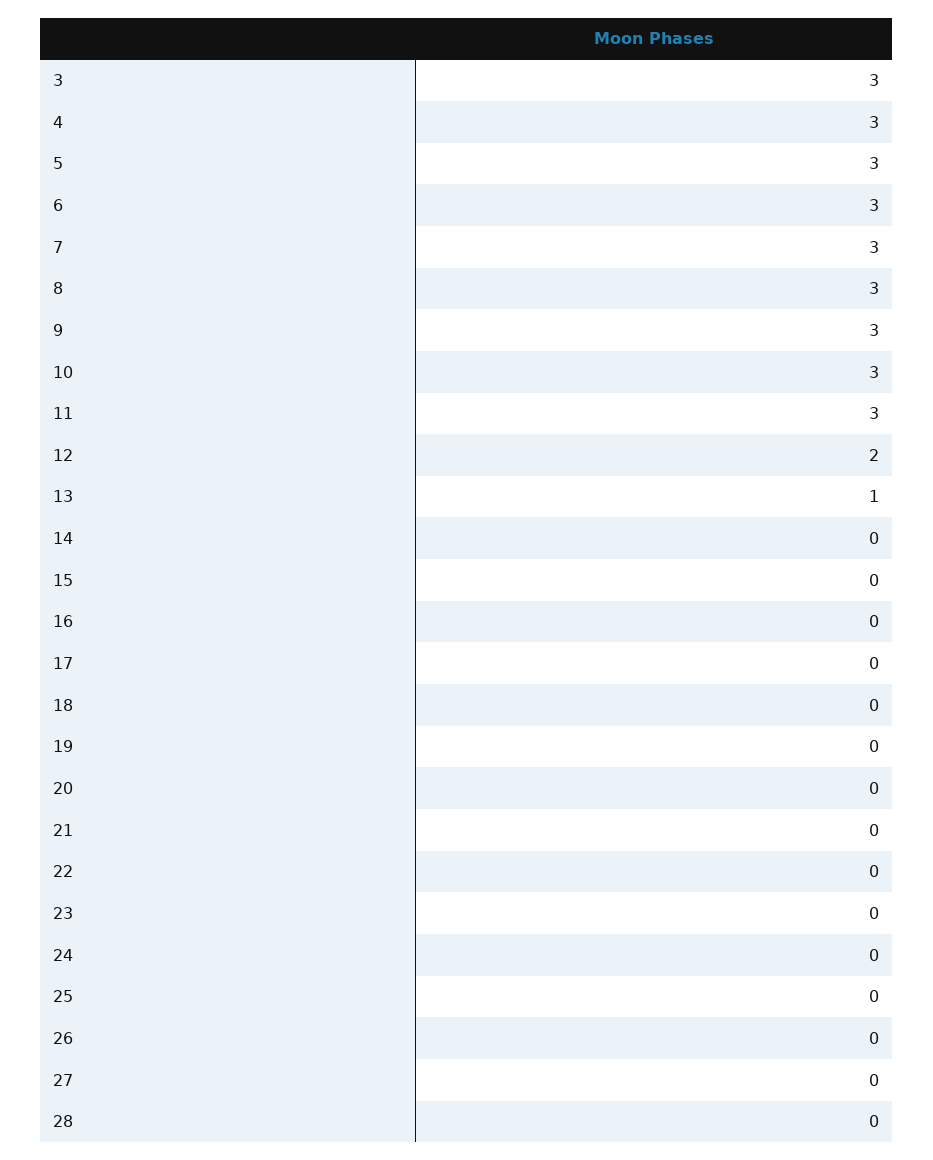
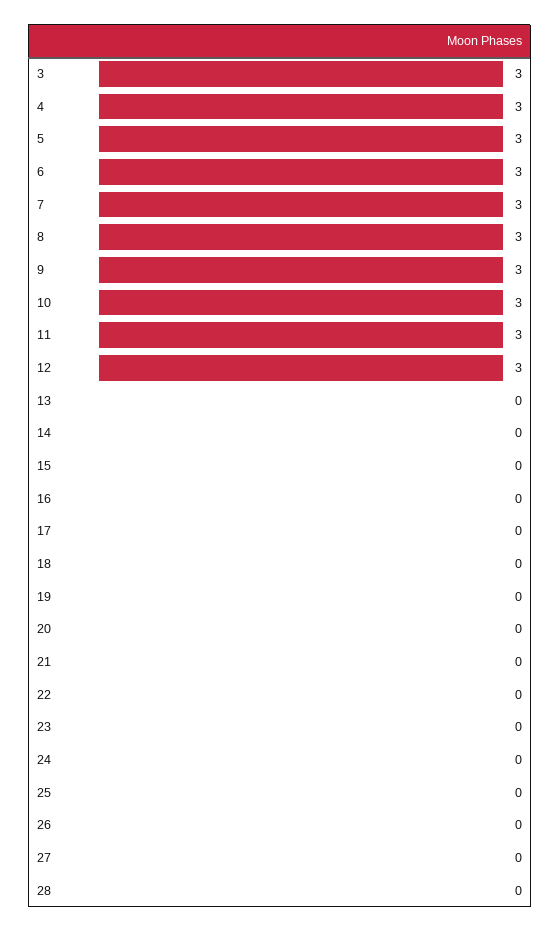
  {
    "3": 3,
    "4": 3,
    "5": 3,
    "6": 3,
    "7": 3,
    "8": 3,
    "9": 3,
    "10": 3,
    "11": 3,
-   "12": 2,
+   "12": 3,
-   "13": 1,
+   "13": 0,
    "14": 0,
    "15": 0,
    "16": 0,
    "17": 0,
    "18": 0,
    "19": 0,
    "20": 0,
    "21": 0,
    "22": 0,
    "23": 0,
    "24": 0,
    "25": 0,
    "26": 0,
    "27": 0,
    "28": 0
  }

